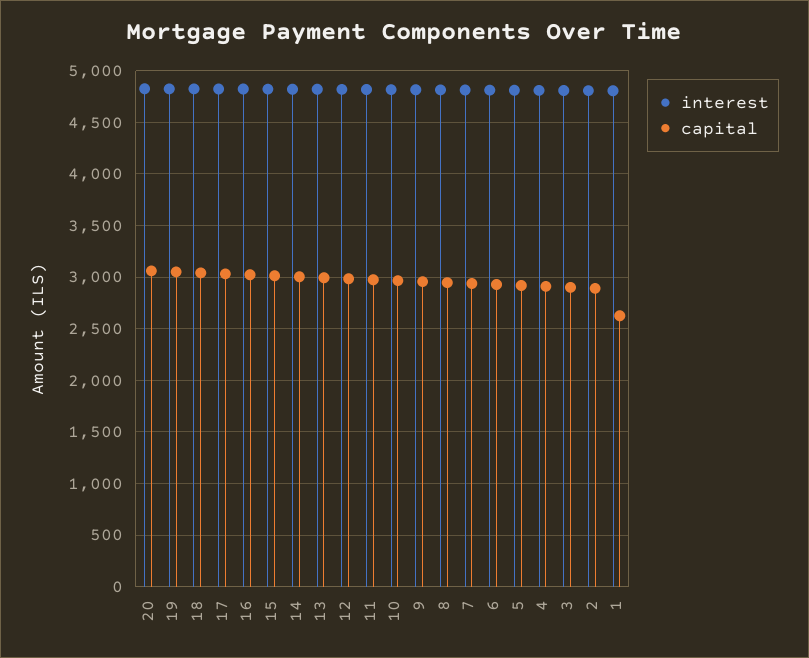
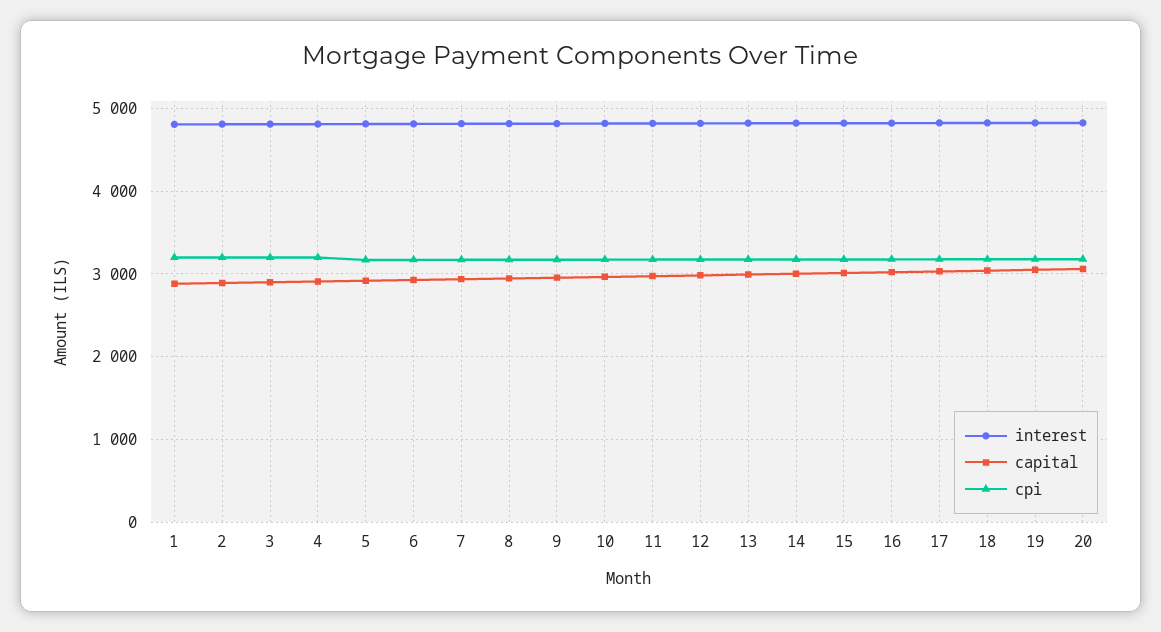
  {
    "interest": {
      "20": 4800,
      "19": 4800,
      "18": 4800,
      "17": 4800,
      "16": 4800,
      "15": 4800,
      "14": 4800,
      "13": 4800,
      "12": 4800,
      "11": 4800,
      "10": 4800,
      "9": 4800,
      "8": 4800,
      "7": 4800,
      "6": 4800,
      "5": 4800,
      "4": 4800,
      "3": 4800,
      "2": 4800,
      "1": 4800
    },
    "capital": {
      "20": 3100,
      "19": 3100,
      "18": 3000,
      "17": 3000,
      "16": 3000,
      "15": 3000,
      "14": 3000,
      "13": 3000,
      "12": 3000,
      "11": 3000,
      "10": 3000,
      "9": 3000,
      "8": 2900,
      "7": 2900,
      "6": 2900,
      "5": 2900,
      "4": 2900,
      "3": 2900,
      "2": 2900,
-     "1": 2600
+     "1": 2900
-   }
+   },
+   "cpi": {
+     "1": 3200,
+     "2": 3200,
+     "3": 3200,
+     "4": 3200,
+     "5": 3200,
+     "6": 3200,
+     "7": 3200,
+     "8": 3200,
+     "9": 3200,
+     "10": 3200,
+     "11": 3200,
+     "12": 3200,
+     "13": 3200,
+     "14": 3200,
+     "15": 3200,
+     "16": 3200,
+     "17": 3200,
+     "18": 3200,
+     "19": 3200,
+     "20": 3200
+   }
  }

